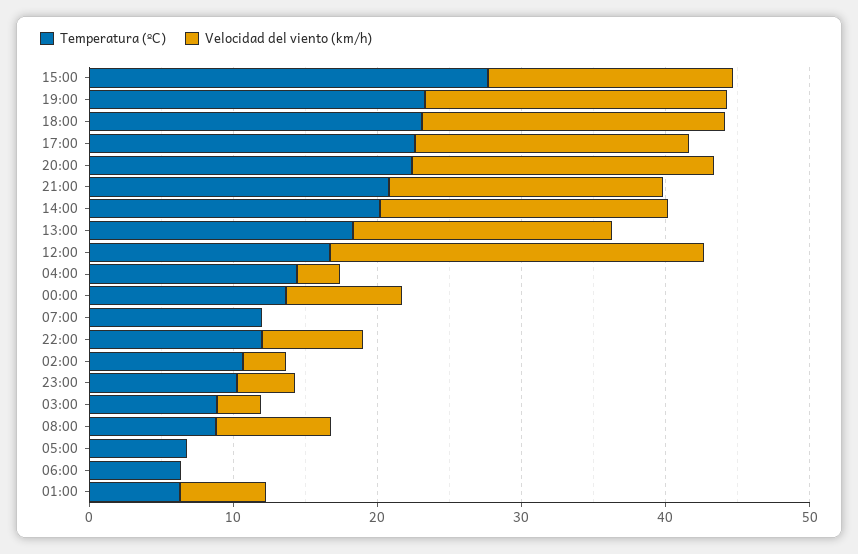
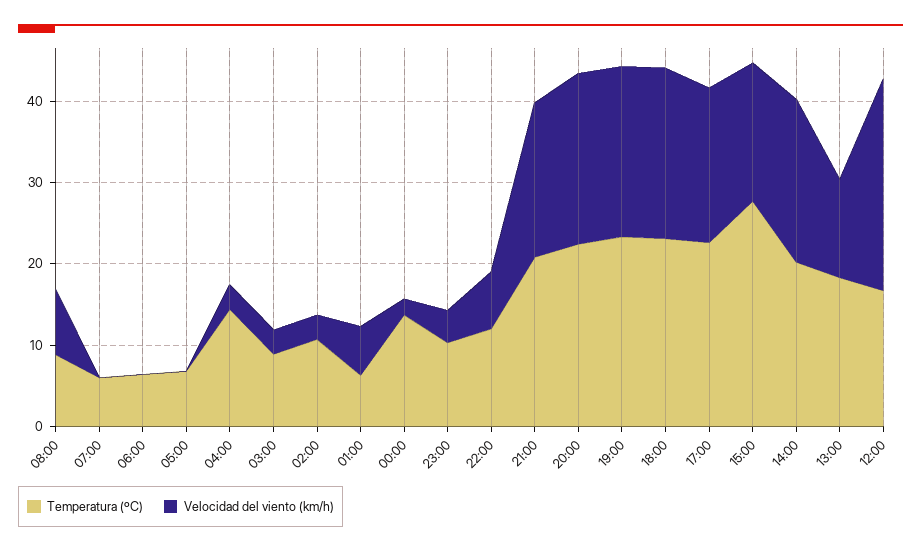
  {
    "Temperatura (ºC)": {
      "15:00": 28,
      "19:00": 24,
      "18:00": 24,
      "17:00": 22,
      "20:00": 22,
      "21:00": 20,
      "14:00": 20,
      "13:00": 18,
      "12:00": 16,
      "04:00": 14,
      "00:00": 14,
-     "07:00": 12,
+     "07:00": 6,
      "22:00": 12,
      "02:00": 10,
      "23:00": 10,
      "03:00": 8,
      "08:00": 8,
      "05:00": 6,
      "06:00": 6,
      "01:00": 6
    },
    "Velocidad del viento (km/h)": {
      "15:00": 18,
      "19:00": 22,
      "18:00": 22,
      "17:00": 20,
      "20:00": 22,
      "21:00": 20,
      "14:00": 20,
-     "13:00": 18,
+     "13:00": 12,
      "12:00": 26,
      "04:00": 4,
-     "00:00": 8,
+     "00:00": 2,
      "07:00": 0,
      "22:00": 8,
      "02:00": 4,
      "23:00": 4,
      "03:00": 4,
      "08:00": 8,
      "05:00": 0,
      "06:00": 0,
      "01:00": 6
    }
  }

